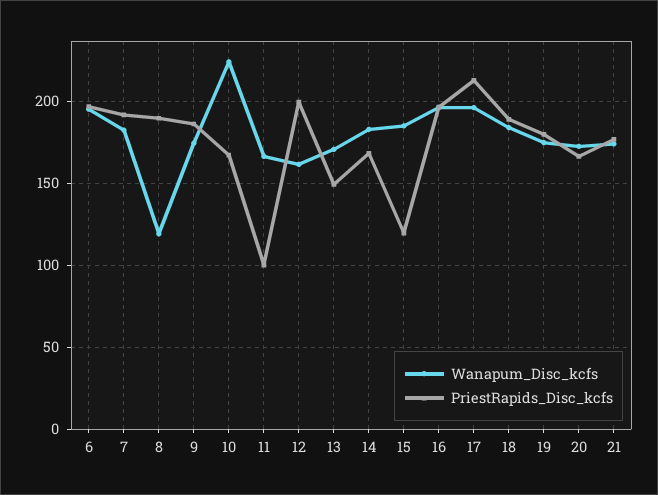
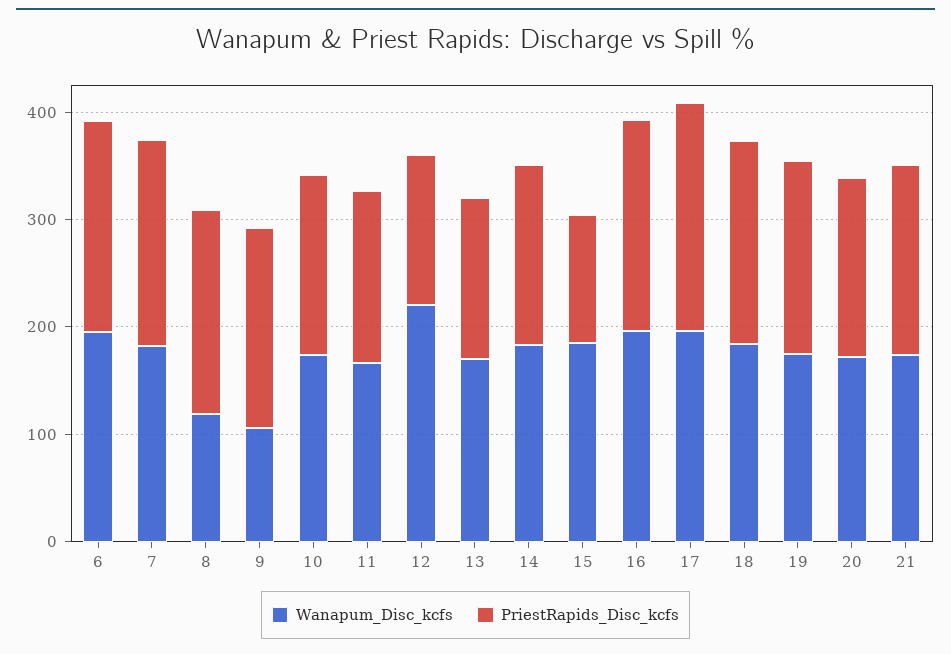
  {
    "Wanapum_Disc_kcfs": {
      "6": 195,
      "7": 180,
      "8": 120,
-     "9": 175,
+     "9": 100,
-     "10": 225,
+     "10": 180,
      "11": 165,
-     "12": 160,
+     "12": 220,
      "13": 170,
      "14": 185,
      "15": 185,
      "16": 195,
      "17": 195,
      "18": 185,
      "19": 175,
      "20": 170,
      "21": 175
    },
    "PriestRapids_Disc_kcfs": {
      "6": 195,
      "7": 190,
      "8": 190,
      "9": 185,
      "10": 165,
-     "11": 100,
+     "11": 160,
-     "12": 200,
+     "12": 140,
      "13": 150,
      "14": 170,
      "15": 120,
      "16": 195,
      "17": 215,
      "18": 190,
      "19": 180,
      "20": 165,
      "21": 175
    }
  }

